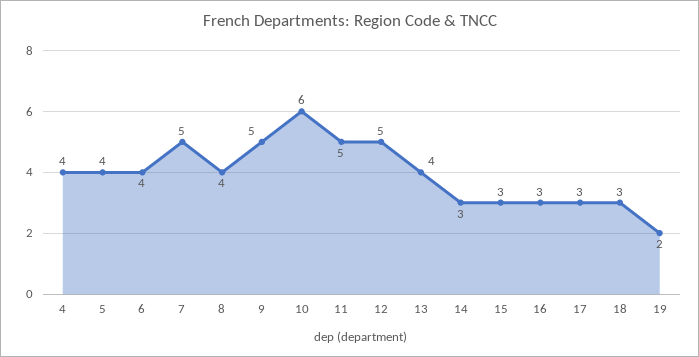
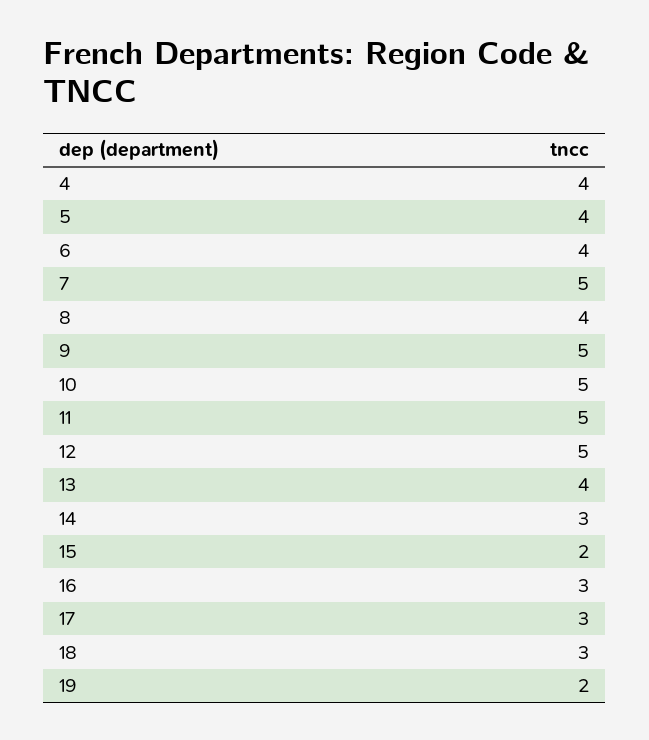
  {
    "4": 4,
    "5": 4,
    "6": 4,
    "7": 5,
    "8": 4,
    "9": 5,
-   "10": 6,
+   "10": 5,
    "11": 5,
    "12": 5,
    "13": 4,
    "14": 3,
-   "15": 3,
+   "15": 2,
    "16": 3,
    "17": 3,
    "18": 3,
    "19": 2
  }

